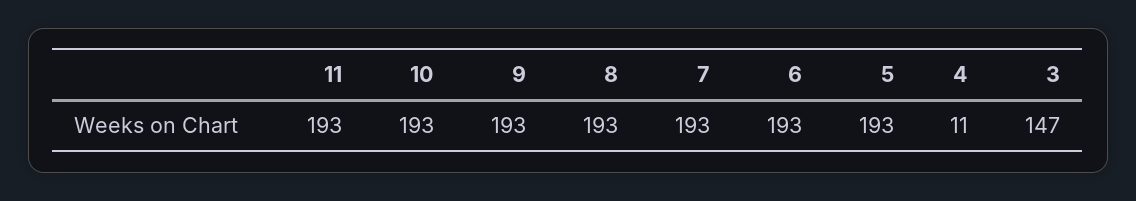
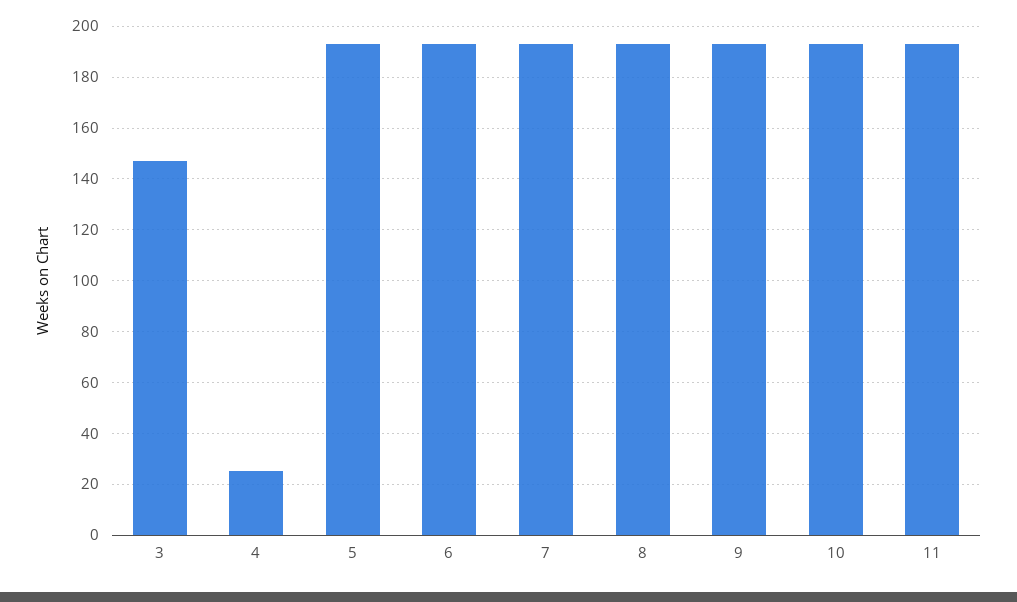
  {
    "11": 193,
    "10": 193,
    "9": 193,
    "8": 193,
    "7": 193,
    "6": 193,
    "5": 193,
-   "4": 11,
+   "4": 25,
    "3": 147
  }

